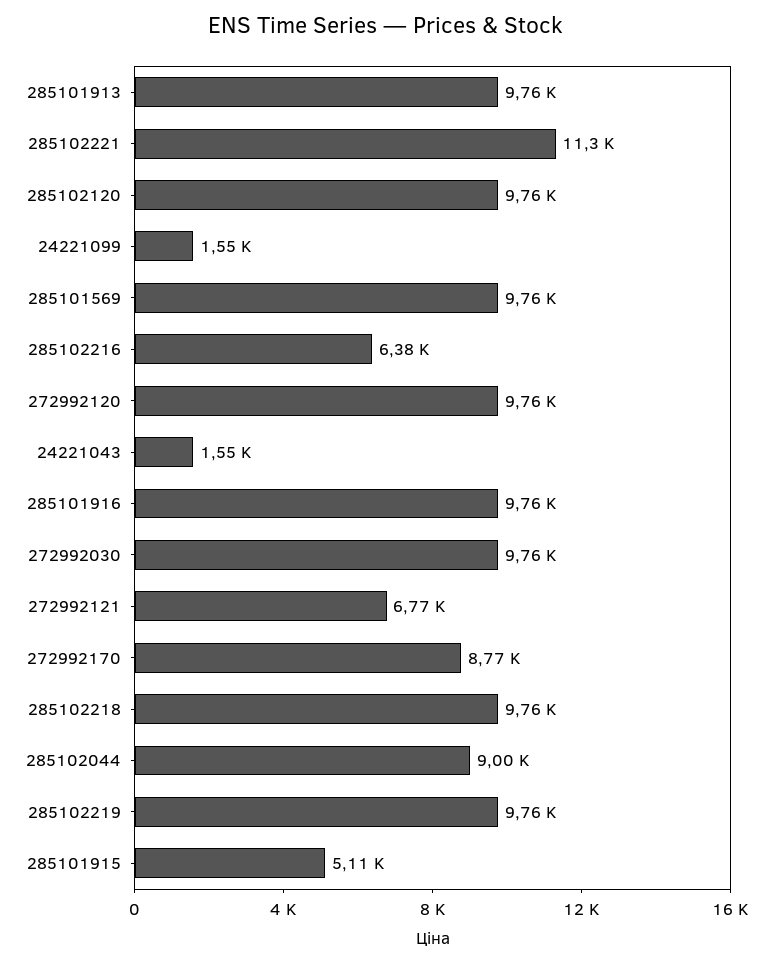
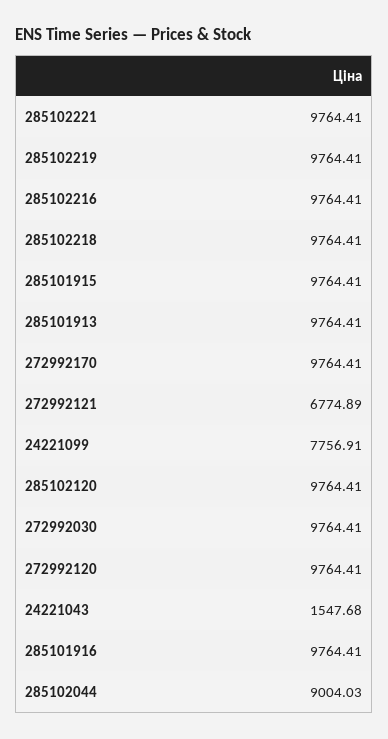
  {
    "285101913": 9764.41,
-   "285102221": 11300,
+   "285102221": 9764.41,
    "285102120": 9764.41,
-   "24221099": 1550,
+   "24221099": 7756.91,
-   "285101569": 9760,
-   "285102216": 6380,
+   "285102216": 9764.41,
    "272992120": 9764.41,
    "24221043": 1547.68,
    "285101916": 9764.41,
    "272992030": 9764.41,
    "272992121": 6774.89,
-   "272992170": 8770,
+   "272992170": 9764.41,
    "285102218": 9764.41,
    "285102044": 9004.03,
    "285102219": 9764.41,
-   "285101915": 5110
+   "285101915": 9764.41
  }

